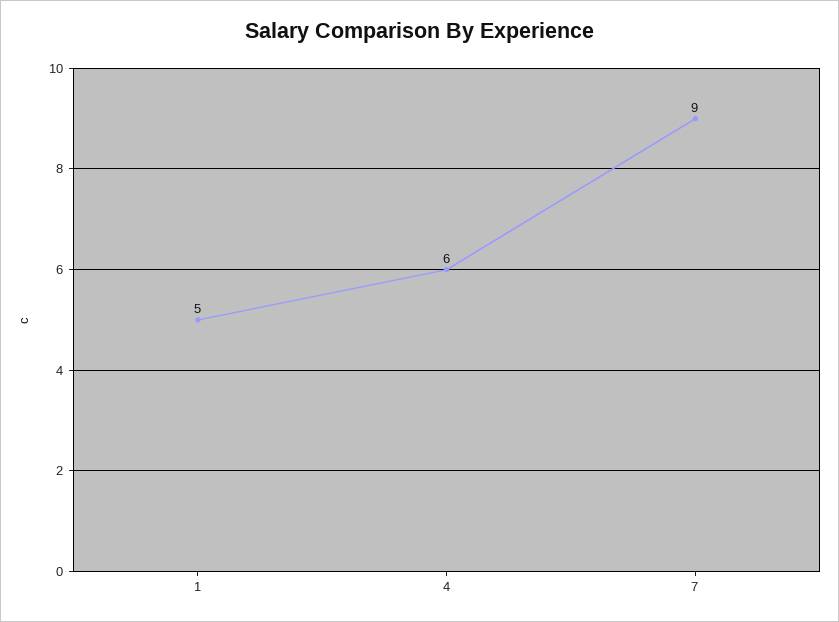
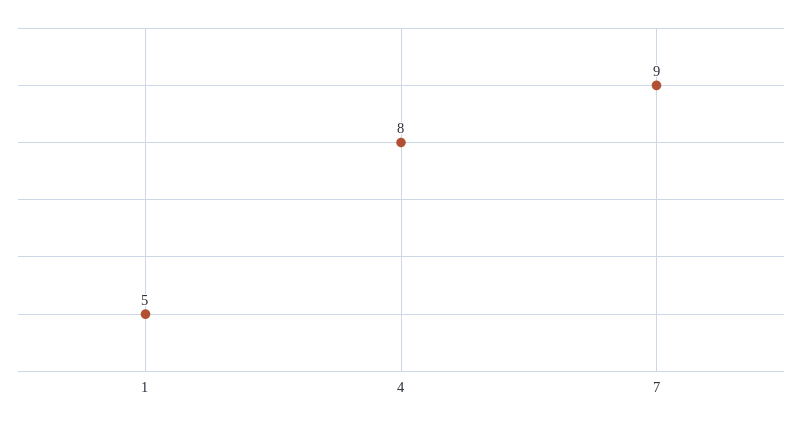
  {
    "1": 5,
-   "4": 6,
+   "4": 8,
    "7": 9
  }

